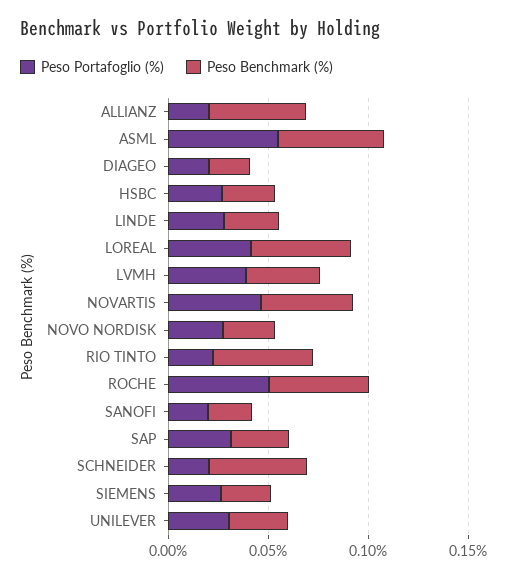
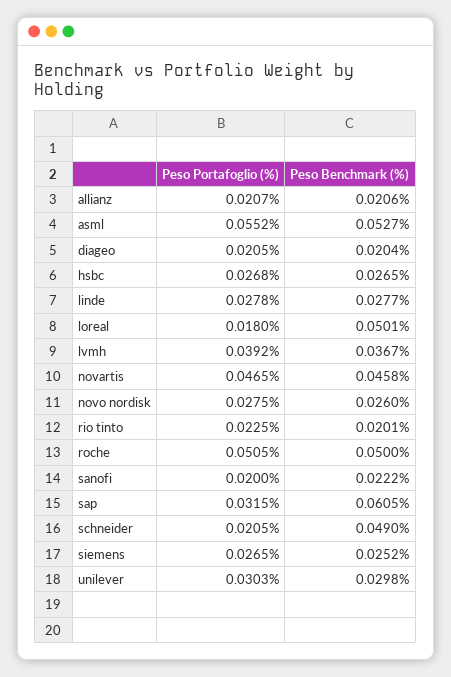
  {
    "Peso Portafoglio (%)": {
      "ALLIANZ": 0.0207,
      "ASML": 0.0552,
      "DIAGEO": 0.0205,
      "HSBC": 0.0268,
      "LINDE": 0.0278,
-     "LOREAL": 0.04,
+     "LOREAL": 0.018,
      "LVMH": 0.0392,
      "NOVARTIS": 0.0465,
      "NOVO NORDISK": 0.0275,
      "RIO TINTO": 0.0225,
      "ROCHE": 0.0505,
      "SANOFI": 0.02,
      "SAP": 0.0315,
      "SCHNEIDER": 0.0205,
      "SIEMENS": 0.0265,
      "UNILEVER": 0.0303
    },
    "Peso Benchmark (%)": {
-     "ALLIANZ": 0.05,
+     "ALLIANZ": 0.0206,
      "ASML": 0.0527,
      "DIAGEO": 0.0204,
      "HSBC": 0.0265,
      "LINDE": 0.0277,
      "LOREAL": 0.0501,
      "LVMH": 0.0367,
      "NOVARTIS": 0.0458,
      "NOVO NORDISK": 0.026,
-     "RIO TINTO": 0.05,
+     "RIO TINTO": 0.0201,
      "ROCHE": 0.05,
      "SANOFI": 0.0222,
-     "SAP": 0.03,
+     "SAP": 0.0605,
      "SCHNEIDER": 0.049,
      "SIEMENS": 0.0252,
      "UNILEVER": 0.0298
    }
  }

